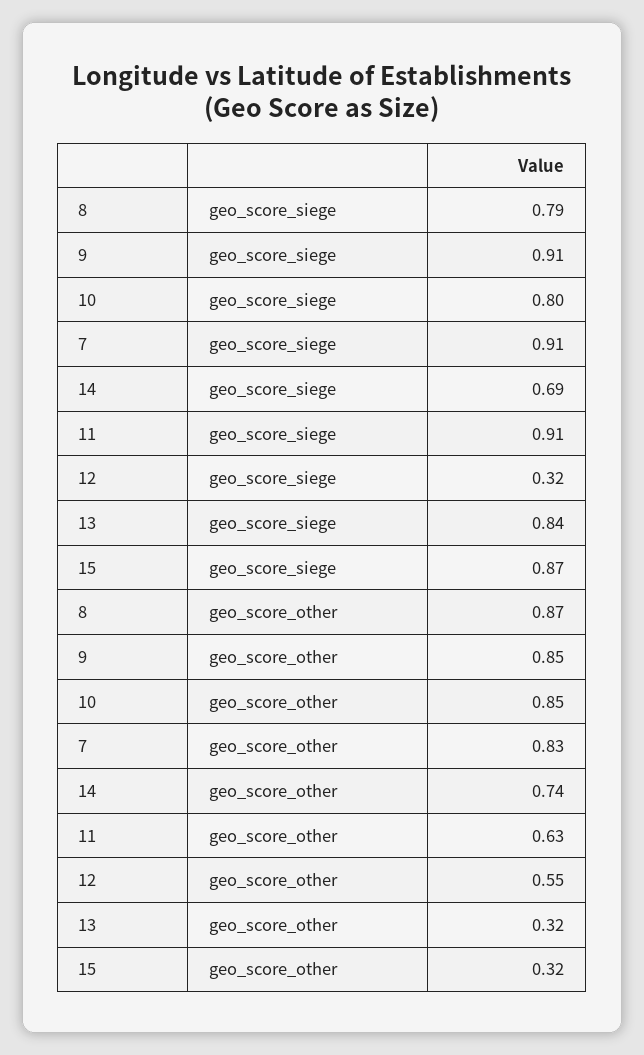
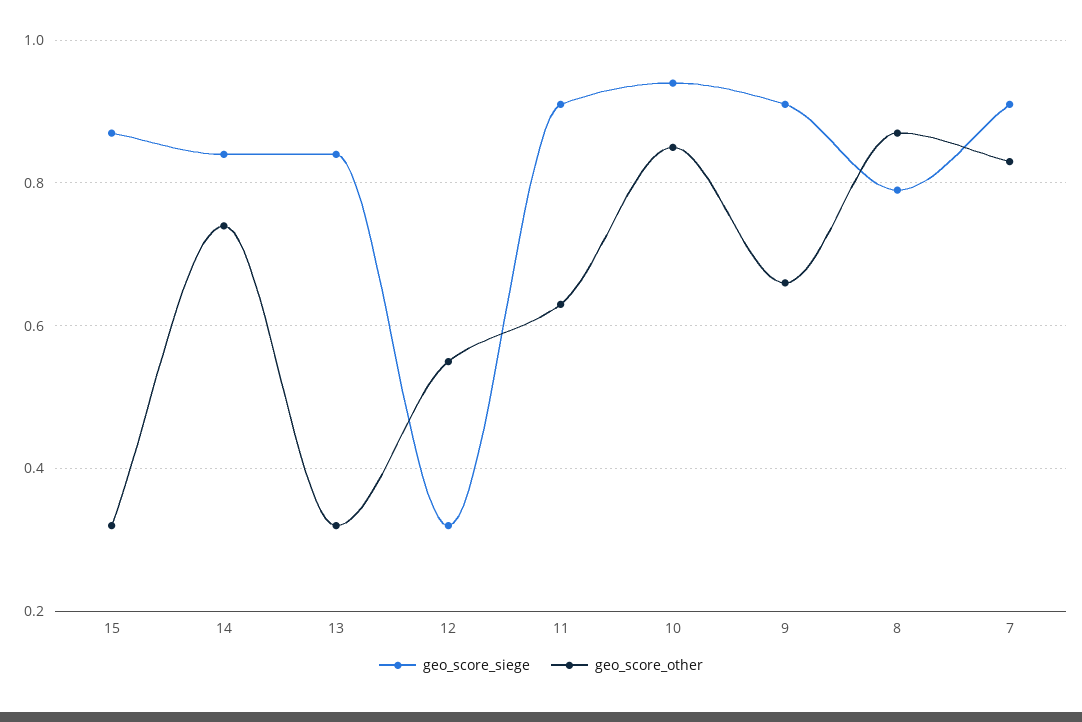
  {
    "geo_score_siege": {
      "8": 0.79,
      "9": 0.91,
-     "10": 0.8,
+     "10": 0.95,
      "7": 0.91,
-     "14": 0.69,
+     "14": 0.85,
      "11": 0.91,
      "12": 0.32,
      "13": 0.84,
      "15": 0.87
    },
    "geo_score_other": {
      "8": 0.87,
-     "9": 0.85,
+     "9": 0.65,
      "10": 0.85,
      "7": 0.83,
      "14": 0.74,
      "11": 0.63,
      "12": 0.55,
      "13": 0.32,
      "15": 0.32
    }
  }

